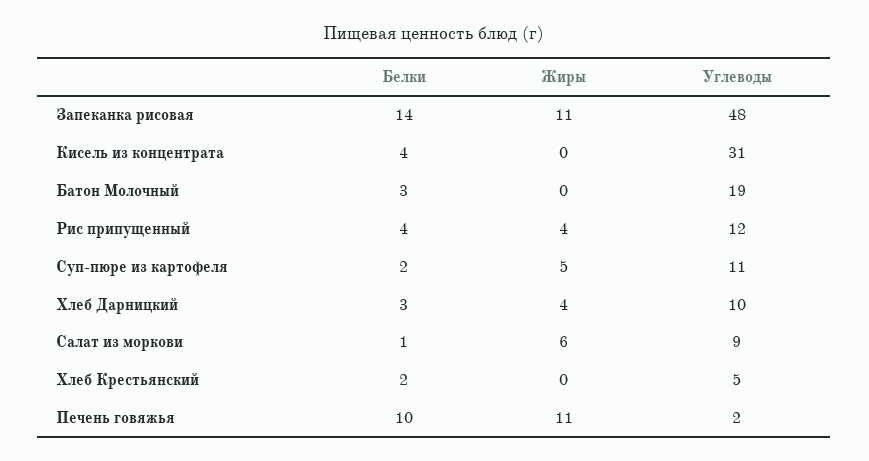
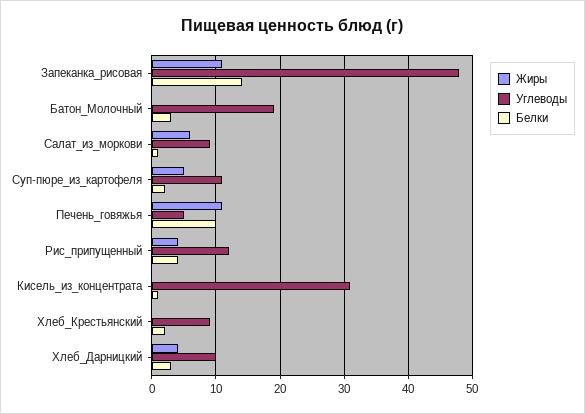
  {
    "Белки": {
      "Запеканка рисовая": 14,
-     "Кисель из концентрата": 4,
+     "Кисель из концентрата": 1,
      "Батон Молочный": 3,
      "Рис припущенный": 4,
      "Суп-пюре из картофеля": 2,
      "Хлеб Дарницкий": 3,
      "Салат из моркови": 1,
      "Хлеб Крестьянский": 2,
      "Печень говяжья": 10
    },
    "Жиры": {
      "Запеканка рисовая": 11,
      "Кисель из концентрата": 0,
      "Батон Молочный": 0,
      "Рис припущенный": 4,
      "Суп-пюре из картофеля": 5,
      "Хлеб Дарницкий": 4,
      "Салат из моркови": 6,
      "Хлеб Крестьянский": 0,
      "Печень говяжья": 11
    },
    "Углеводы": {
      "Запеканка рисовая": 48,
      "Кисель из концентрата": 31,
      "Батон Молочный": 19,
      "Рис припущенный": 12,
      "Суп-пюре из картофеля": 11,
      "Хлеб Дарницкий": 10,
      "Салат из моркови": 9,
-     "Хлеб Крестьянский": 5,
+     "Хлеб Крестьянский": 9,
-     "Печень говяжья": 2
+     "Печень говяжья": 5
    }
  }

